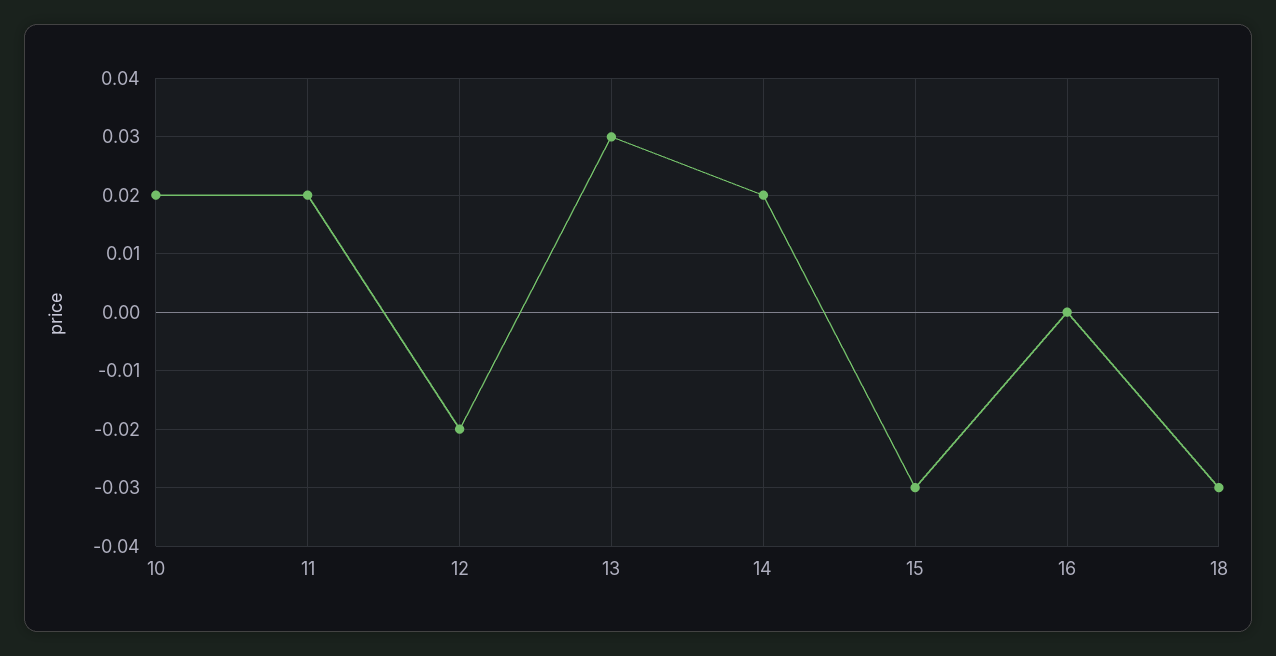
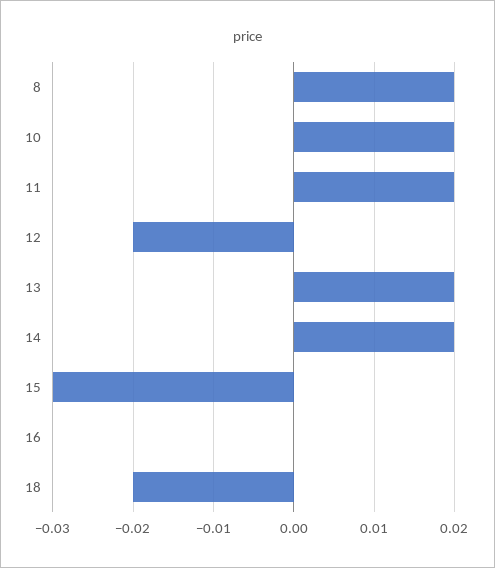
  {
    "10": 0.02,
    "11": 0.02,
    "12": -0.02,
-   "13": 0.03,
+   "13": 0.02,
    "14": 0.02,
    "15": -0.03,
    "16": 0,
-   "18": -0.03
+   "18": -0.02,
+   "8": 0.02
  }

